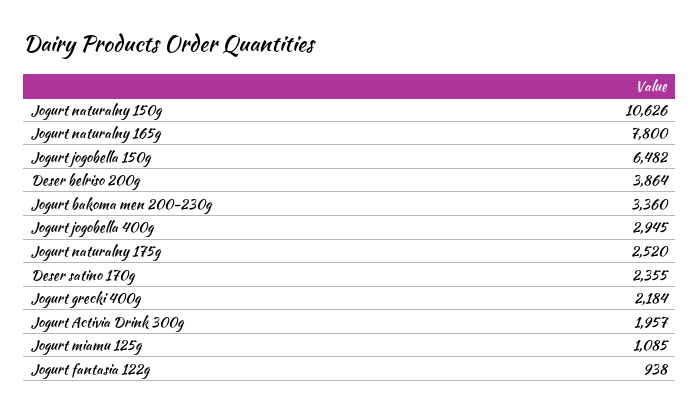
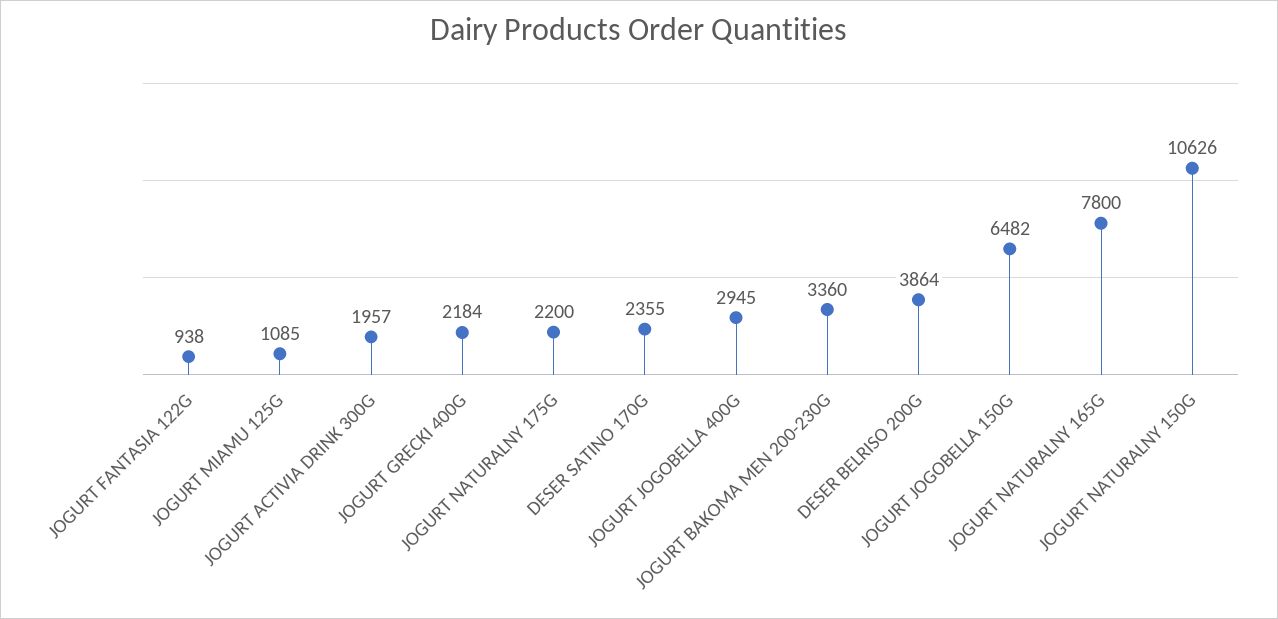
  {
    "Jogurt naturalny 150g": 10626,
    "Jogurt naturalny 165g": 7800,
    "Jogurt jogobella 150g": 6482,
    "Deser belriso 200g": 3864,
    "Jogurt bakoma men 200-230g": 3360,
    "Jogurt jogobella 400g": 2945,
-   "Jogurt naturalny 175g": 2520,
+   "Jogurt naturalny 175g": 2200,
    "Deser satino 170g": 2355,
    "Jogurt grecki 400g": 2184,
    "Jogurt Activia Drink 300g": 1957,
    "Jogurt miamu 125g": 1085,
    "Jogurt fantasia 122g": 938
  }

